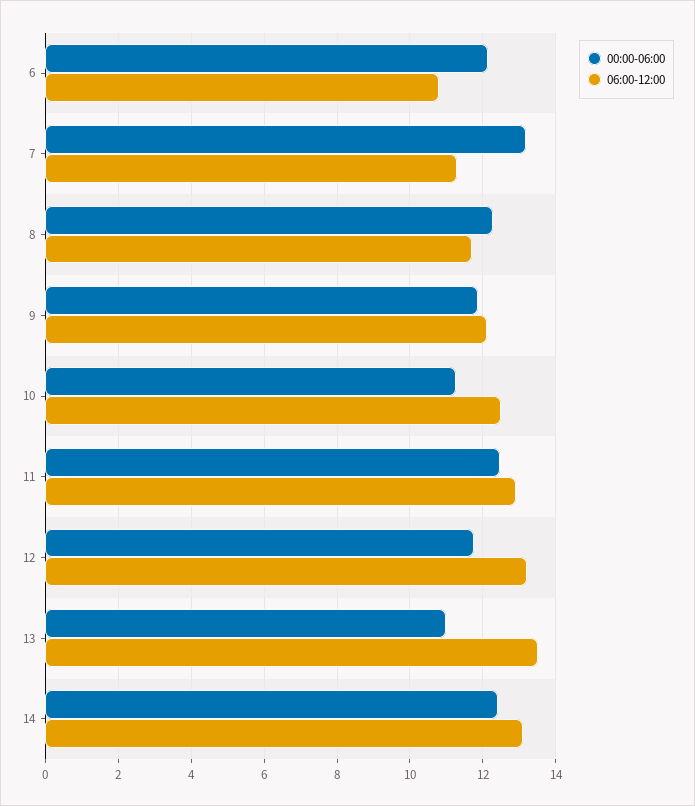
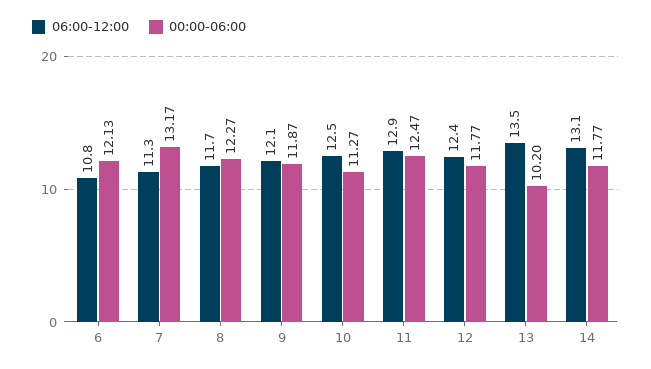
  {
    "00:00-06:00": {
      "6": 12.13,
      "7": 13.17,
      "8": 12.27,
      "9": 11.87,
      "10": 11.27,
      "11": 12.47,
      "12": 11.77,
-     "13": 11,
+     "13": 10.2,
-     "14": 12.4
+     "14": 11.77
    },
    "06:00-12:00": {
      "6": 10.8,
      "7": 11.3,
      "8": 11.7,
      "9": 12.1,
      "10": 12.5,
      "11": 12.9,
-     "12": 13.2,
+     "12": 12.4,
      "13": 13.5,
      "14": 13.1
    }
  }

